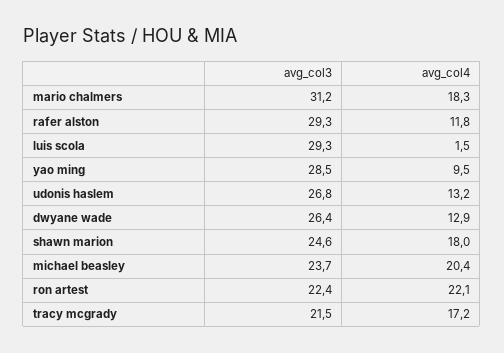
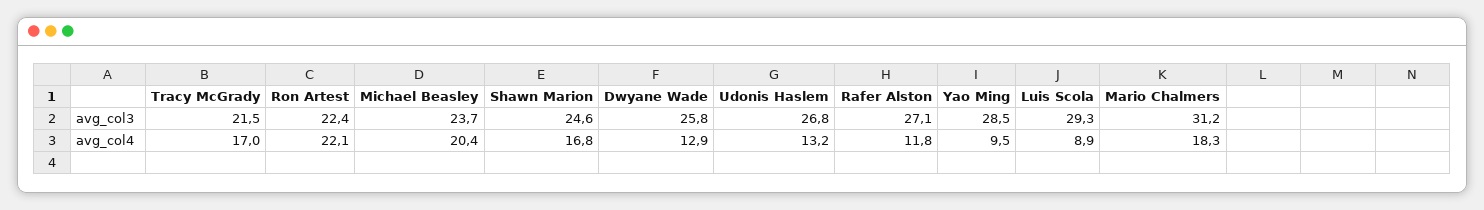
  {
    "avg_col3": {
      "mario chalmers": 31.2,
-     "rafer alston": 29.3,
+     "rafer alston": 27.1,
      "luis scola": 29.3,
      "yao ming": 28.5,
      "udonis haslem": 26.8,
-     "dwyane wade": 26.4,
+     "dwyane wade": 25.8,
      "shawn marion": 24.6,
      "michael beasley": 23.7,
      "ron artest": 22.4,
      "tracy mcgrady": 21.5
    },
    "avg_col4": {
      "mario chalmers": 18.3,
      "rafer alston": 11.8,
-     "luis scola": 1.5,
+     "luis scola": 8.9,
      "yao ming": 9.5,
      "udonis haslem": 13.2,
      "dwyane wade": 12.9,
-     "shawn marion": 18,
+     "shawn marion": 16.8,
      "michael beasley": 20.4,
      "ron artest": 22.1,
-     "tracy mcgrady": 17.2
+     "tracy mcgrady": 17
    }
  }

